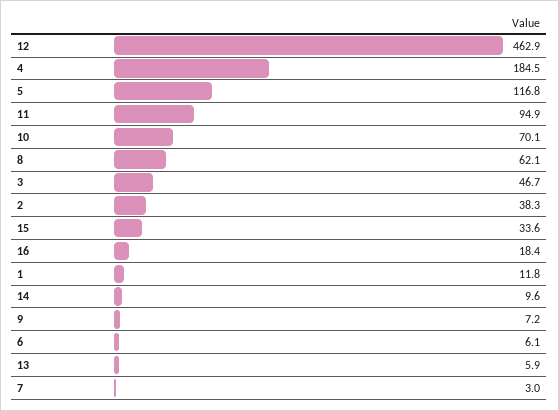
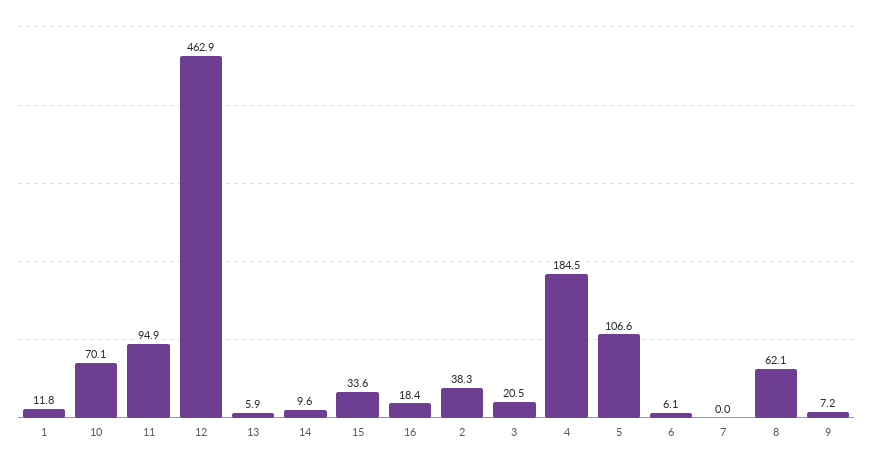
  {
    "12": 462.9,
    "4": 184.5,
-   "5": 116.8,
+   "5": 106.6,
    "11": 94.9,
    "10": 70.1,
    "8": 62.1,
-   "3": 46.7,
+   "3": 20.5,
    "2": 38.3,
    "15": 33.6,
    "16": 18.4,
    "1": 11.8,
    "14": 9.6,
    "9": 7.2,
    "6": 6.1,
    "13": 5.9,
-   "7": 3
+   "7": 0
  }

